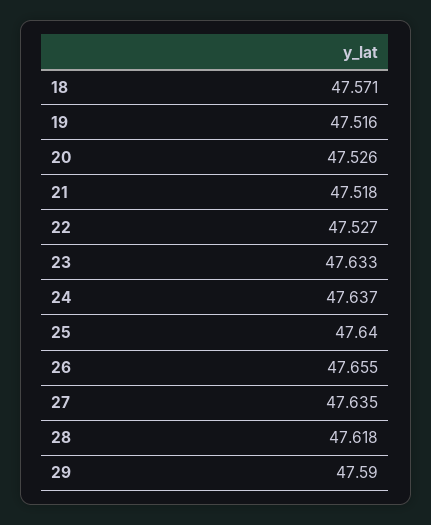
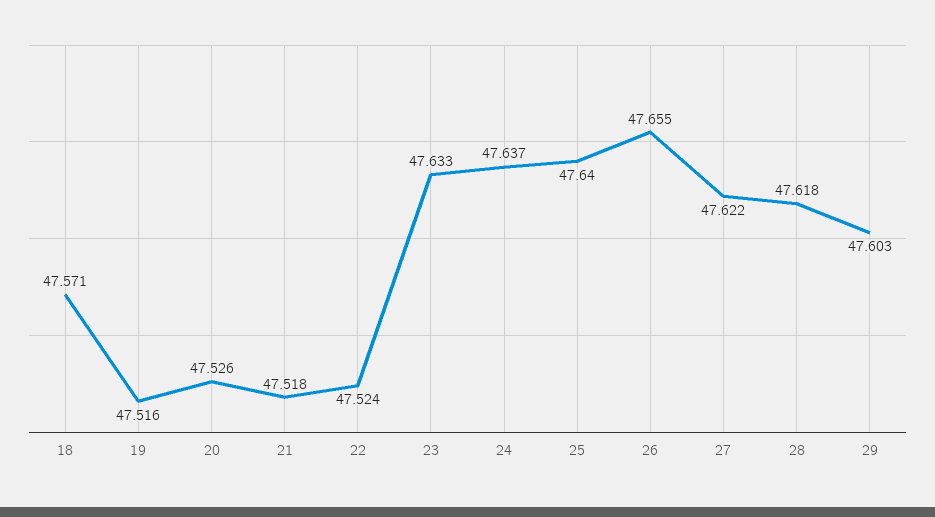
  {
    "18": 47.571,
    "19": 47.516,
    "20": 47.526,
    "21": 47.518,
-   "22": 47.527,
+   "22": 47.524,
    "23": 47.633,
    "24": 47.637,
    "25": 47.64,
    "26": 47.655,
-   "27": 47.635,
+   "27": 47.622,
    "28": 47.618,
-   "29": 47.59
+   "29": 47.603
  }

